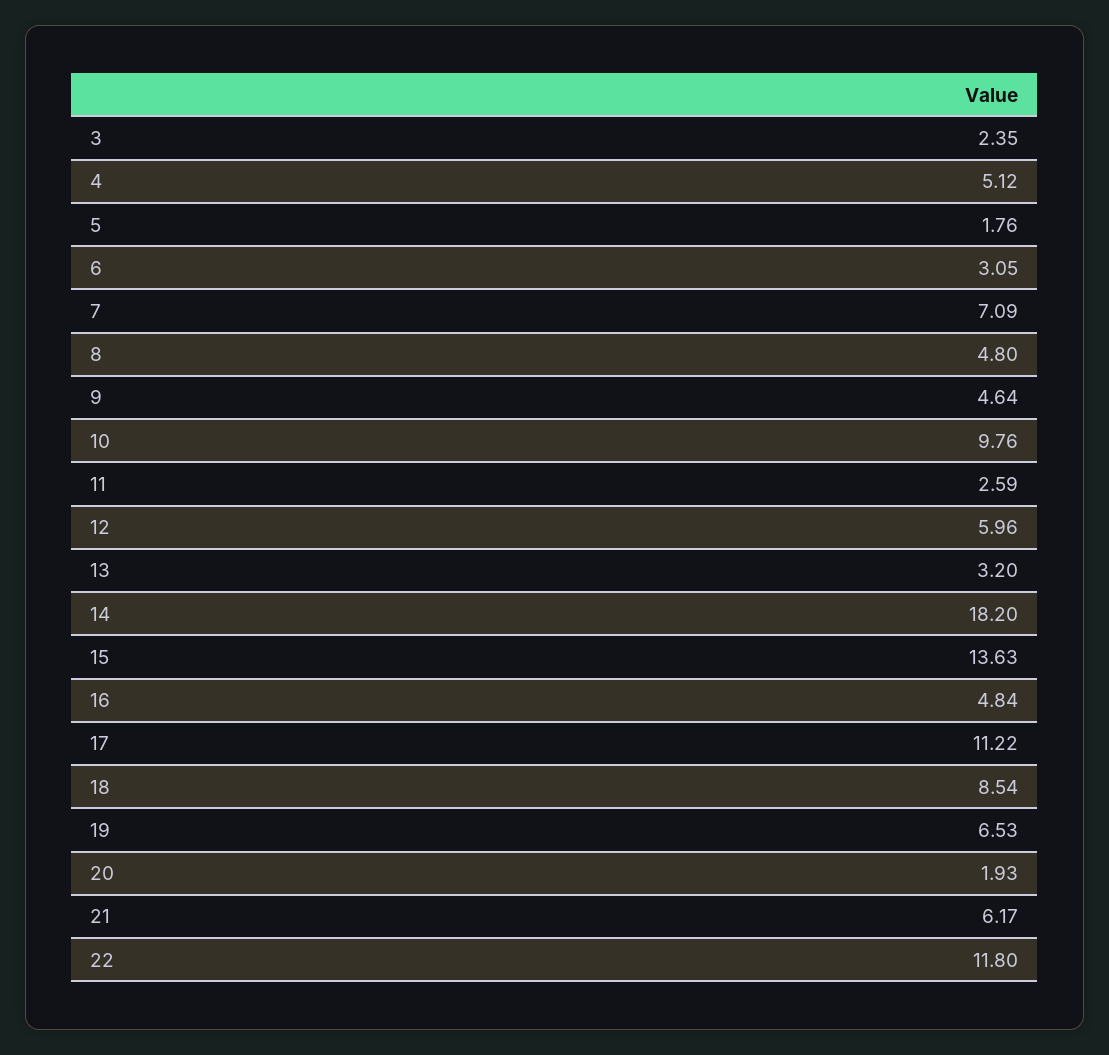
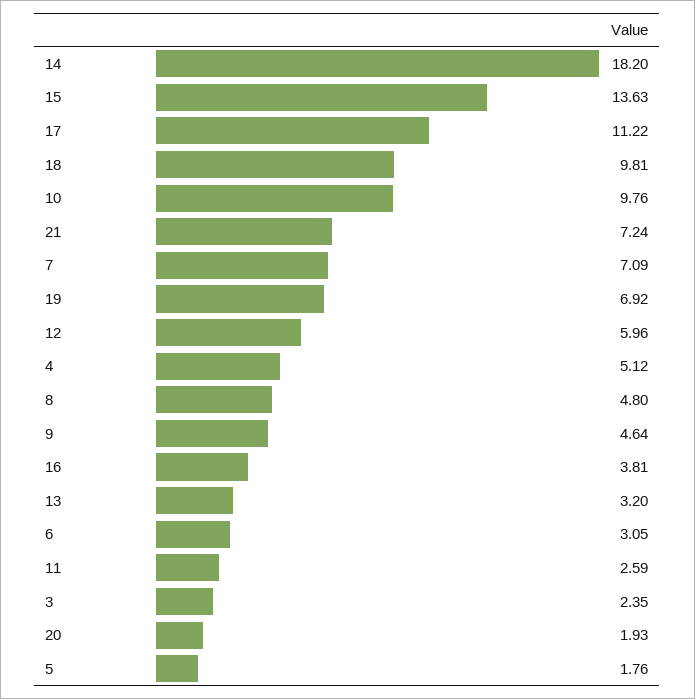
  {
    "3": 2.35,
    "4": 5.12,
    "5": 1.76,
    "6": 3.05,
    "7": 7.09,
    "8": 4.8,
    "9": 4.64,
    "10": 9.76,
    "11": 2.59,
    "12": 5.96,
    "13": 3.2,
    "14": 18.2,
    "15": 13.63,
-   "16": 4.84,
+   "16": 3.81,
    "17": 11.22,
-   "18": 8.54,
+   "18": 9.81,
-   "19": 6.53,
+   "19": 6.92,
    "20": 1.93,
-   "21": 6.17,
+   "21": 7.24
-   "22": 11.8
  }

